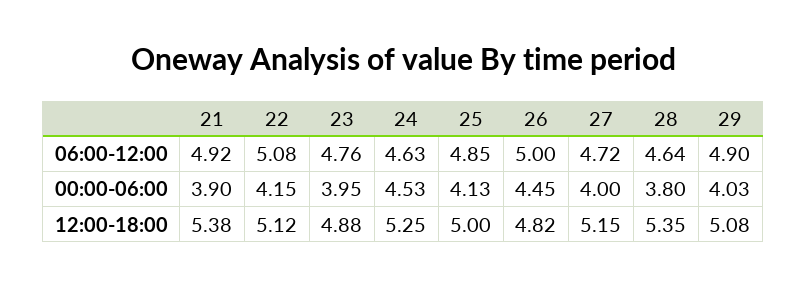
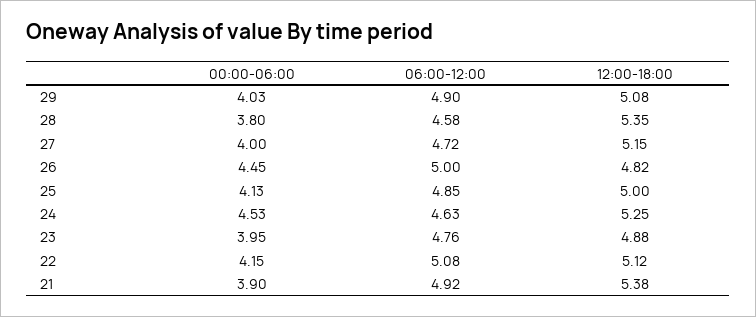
  {
    "21": {
      "06:00-12:00": 4.92,
      "00:00-06:00": 3.9,
      "12:00-18:00": 5.38
    },
    "22": {
      "06:00-12:00": 5.08,
      "00:00-06:00": 4.15,
      "12:00-18:00": 5.12
    },
    "23": {
      "06:00-12:00": 4.76,
      "00:00-06:00": 3.95,
      "12:00-18:00": 4.88
    },
    "24": {
      "06:00-12:00": 4.63,
      "00:00-06:00": 4.53,
      "12:00-18:00": 5.25
    },
    "25": {
      "06:00-12:00": 4.85,
      "00:00-06:00": 4.13,
      "12:00-18:00": 5
    },
    "26": {
      "06:00-12:00": 5,
      "00:00-06:00": 4.45,
      "12:00-18:00": 4.82
    },
    "27": {
      "06:00-12:00": 4.72,
      "00:00-06:00": 4,
      "12:00-18:00": 5.15
    },
    "28": {
-     "06:00-12:00": 4.64,
+     "06:00-12:00": 4.58,
      "00:00-06:00": 3.8,
      "12:00-18:00": 5.35
    },
    "29": {
      "06:00-12:00": 4.9,
      "00:00-06:00": 4.03,
      "12:00-18:00": 5.08
    }
  }

